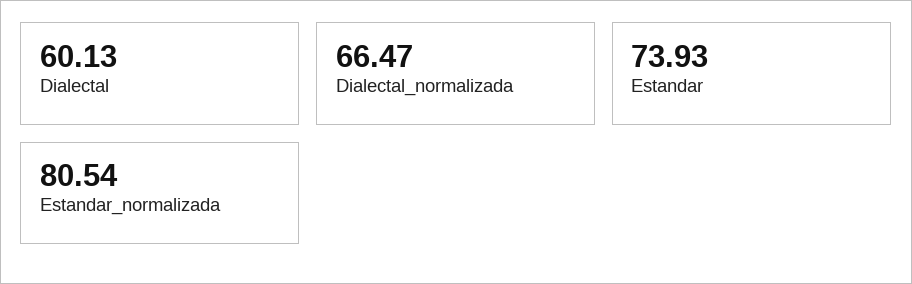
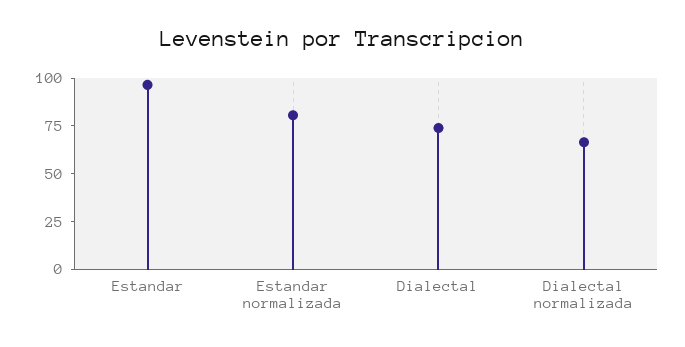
  {
-   "Dialectal": 60.13,
+   "Dialectal": 75,
    "Dialectal_normalizada": 66.47,
-   "Estandar": 73.93,
+   "Estandar": 95,
    "Estandar_normalizada": 80.54
  }

